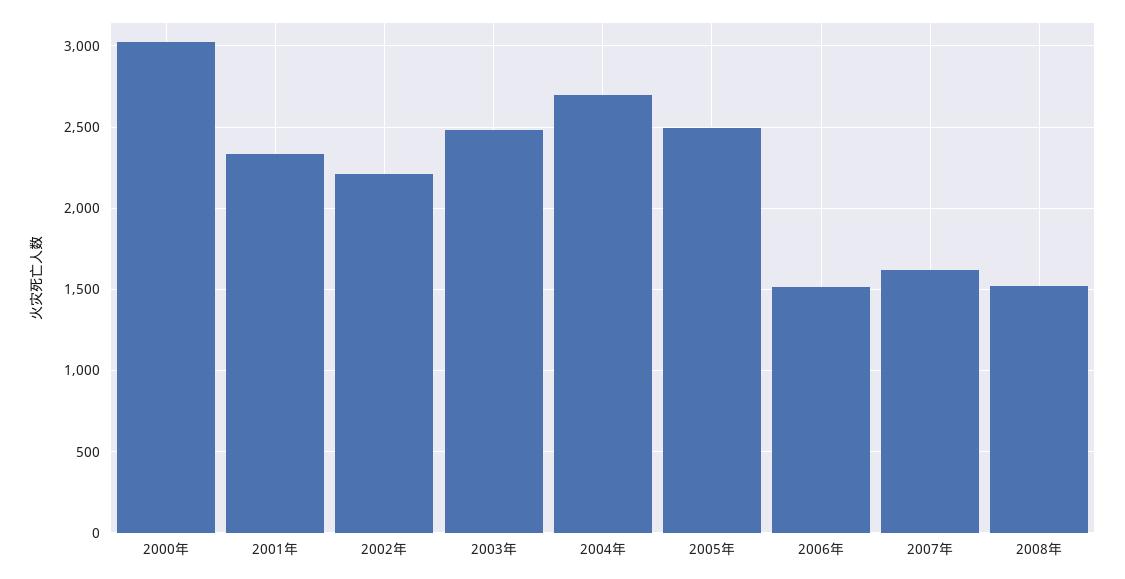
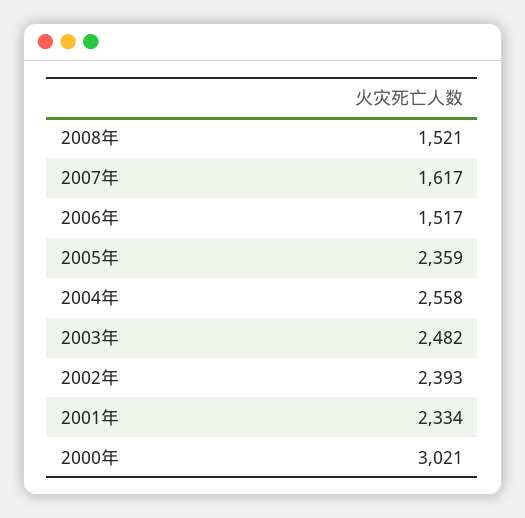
  {
    "2000年": 3021,
    "2001年": 2334,
-   "2002年": 2200,
+   "2002年": 2393,
    "2003年": 2482,
-   "2004年": 2700,
+   "2004年": 2558,
-   "2005年": 2500,
+   "2005年": 2359,
    "2006年": 1517,
    "2007年": 1617,
    "2008年": 1521
  }

